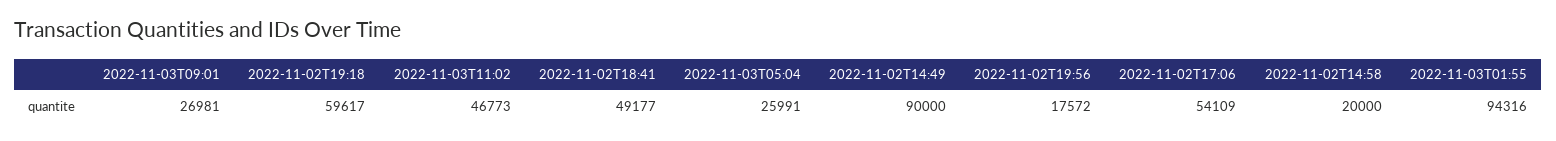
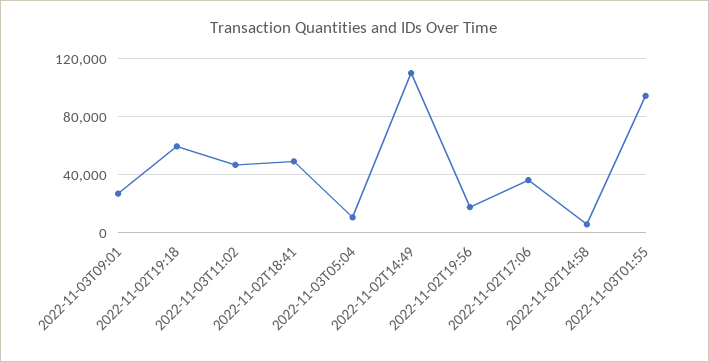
  {
    "2022-11-03T09:01": 26981,
    "2022-11-02T19:18": 59617,
    "2022-11-03T11:02": 46773,
    "2022-11-02T18:41": 49177,
-   "2022-11-03T05:04": 25991,
+   "2022-11-03T05:04": 10000,
-   "2022-11-02T14:49": 90000,
+   "2022-11-02T14:49": 110000,
    "2022-11-02T19:56": 17572,
-   "2022-11-02T17:06": 54109,
+   "2022-11-02T17:06": 35000,
-   "2022-11-02T14:58": 20000,
+   "2022-11-02T14:58": 5000,
    "2022-11-03T01:55": 94316
  }

